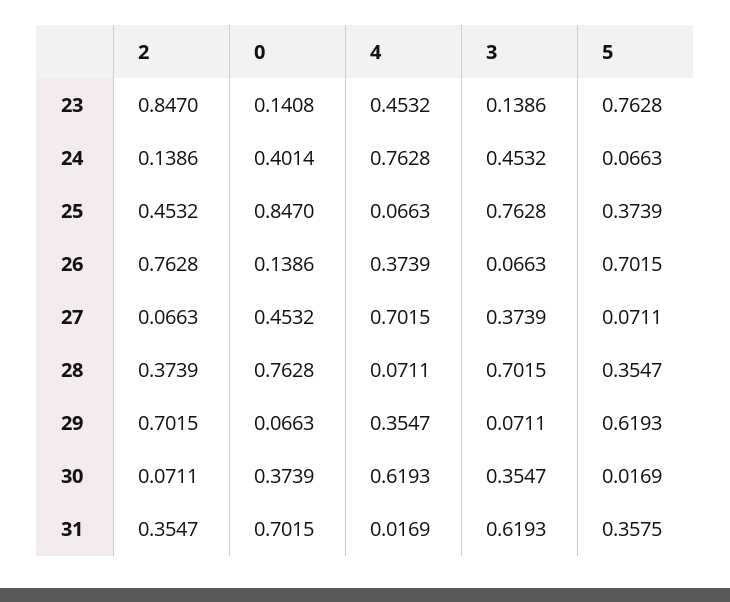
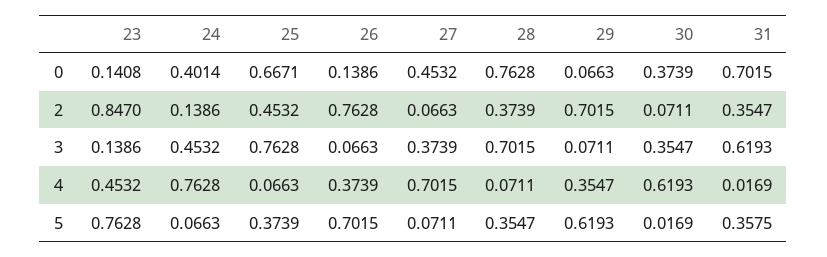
  {
    "2": {
      "23": 0.847,
      "24": 0.1386,
      "25": 0.4532,
      "26": 0.7628,
      "27": 0.0663,
      "28": 0.3739,
      "29": 0.7015,
      "30": 0.0711,
      "31": 0.3547
    },
    "0": {
      "23": 0.1408,
      "24": 0.4014,
-     "25": 0.847,
+     "25": 0.6671,
      "26": 0.1386,
      "27": 0.4532,
      "28": 0.7628,
      "29": 0.0663,
      "30": 0.3739,
      "31": 0.7015
    },
    "4": {
      "23": 0.4532,
      "24": 0.7628,
      "25": 0.0663,
      "26": 0.3739,
      "27": 0.7015,
      "28": 0.0711,
      "29": 0.3547,
      "30": 0.6193,
      "31": 0.0169
    },
    "3": {
      "23": 0.1386,
      "24": 0.4532,
      "25": 0.7628,
      "26": 0.0663,
      "27": 0.3739,
      "28": 0.7015,
      "29": 0.0711,
      "30": 0.3547,
      "31": 0.6193
    },
    "5": {
      "23": 0.7628,
      "24": 0.0663,
      "25": 0.3739,
      "26": 0.7015,
      "27": 0.0711,
      "28": 0.3547,
      "29": 0.6193,
      "30": 0.0169,
      "31": 0.3575
    }
  }

